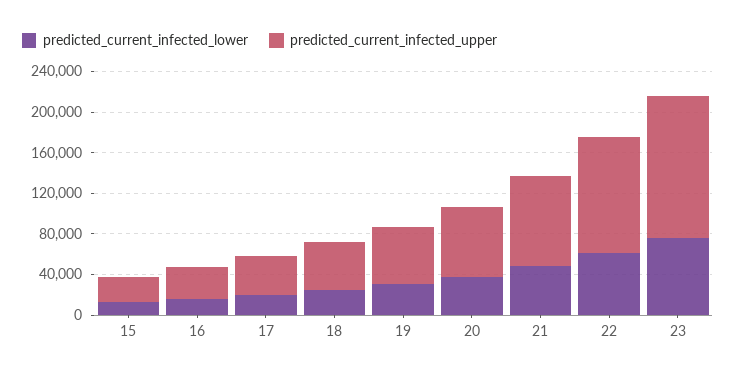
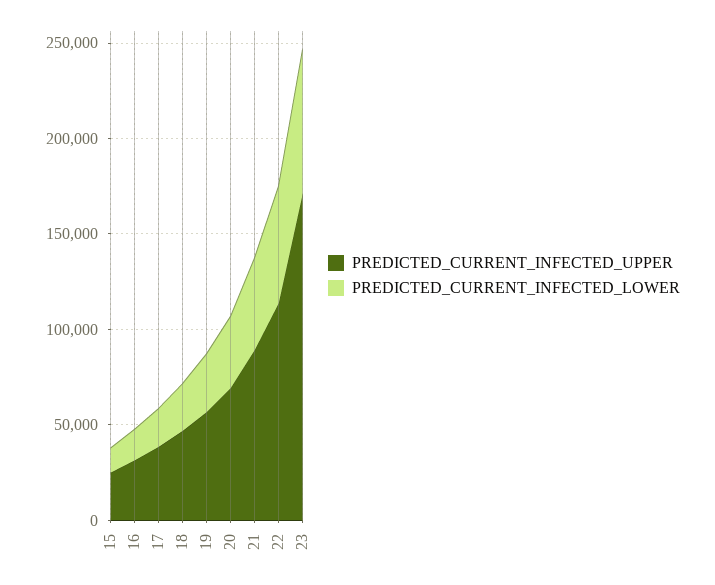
  {
    "predicted_current_infected_lower": {
      "15": 10000,
      "16": 20000,
      "17": 20000,
      "18": 20000,
      "19": 30000,
      "20": 40000,
      "21": 50000,
      "22": 60000,
      "23": 80000
    },
    "predicted_current_infected_upper": {
      "15": 30000,
      "16": 30000,
      "17": 40000,
      "18": 50000,
      "19": 60000,
      "20": 70000,
      "21": 90000,
      "22": 110000,
-     "23": 140000
+     "23": 170000
    }
  }

